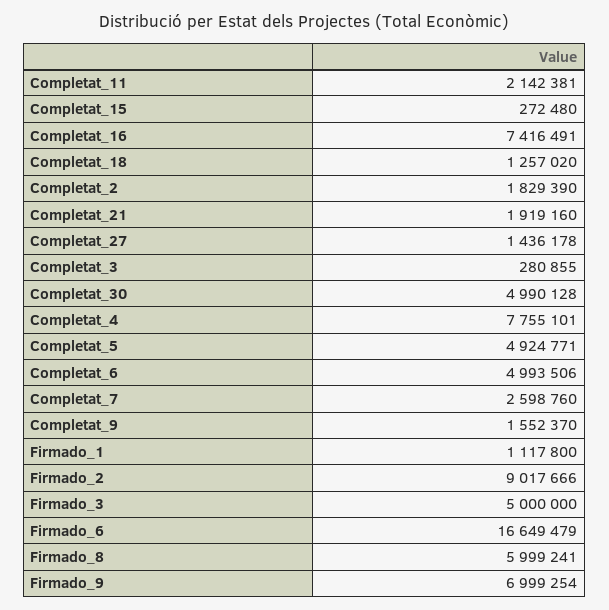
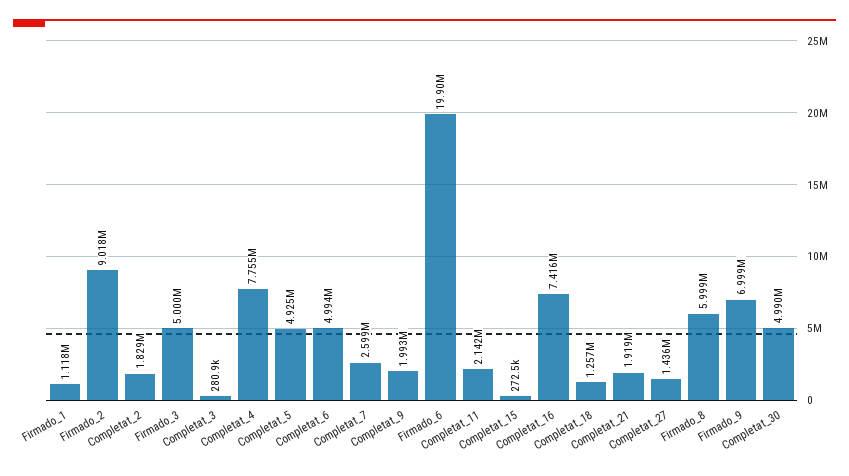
  {
    "Completat_11": 2142381,
    "Completat_15": 272480,
    "Completat_16": 7416491,
    "Completat_18": 1257020,
    "Completat_2": 1829390,
    "Completat_21": 1919160,
    "Completat_27": 1436178,
    "Completat_3": 280855,
    "Completat_30": 4990128,
    "Completat_4": 7755101,
    "Completat_5": 4924771,
    "Completat_6": 4993506,
    "Completat_7": 2598760,
-   "Completat_9": 1552370,
+   "Completat_9": 1993000,
    "Firmado_1": 1117800,
    "Firmado_2": 9017666,
    "Firmado_3": 5000000,
-   "Firmado_6": 16649479,
+   "Firmado_6": 19900000,
    "Firmado_8": 5999241,
    "Firmado_9": 6999254
  }

